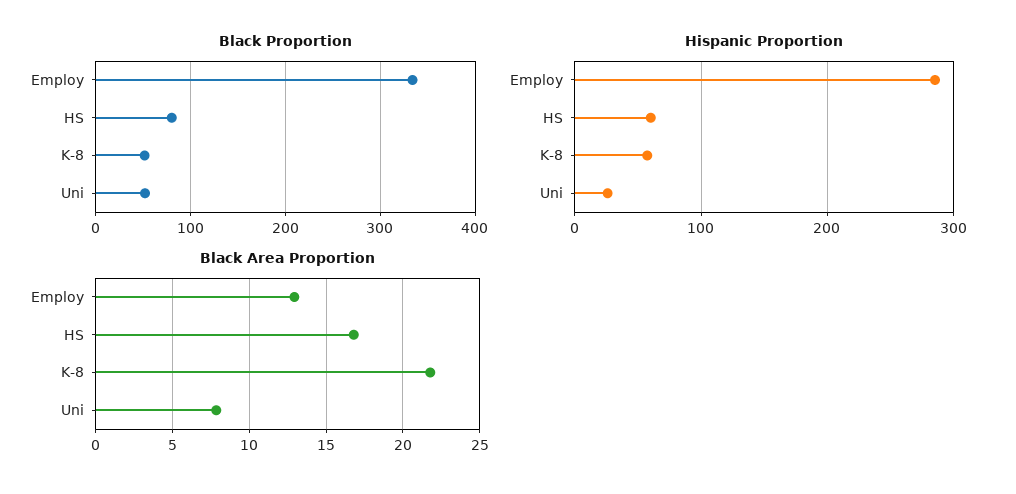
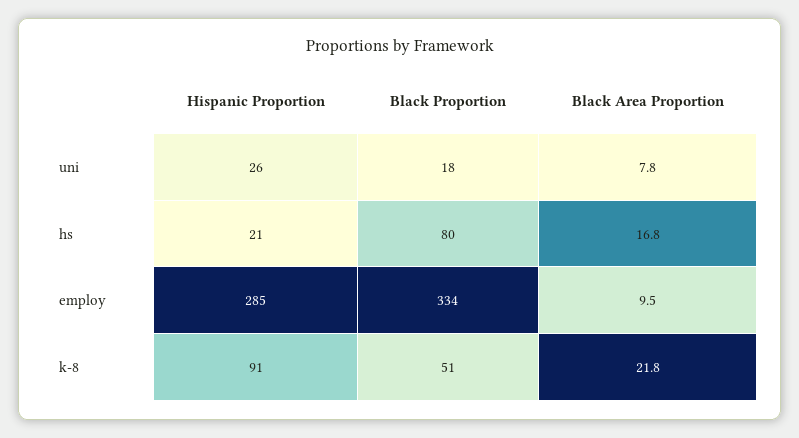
  {
    "Black Proportion": {
      "Employ": 334,
      "HS": 80,
      "K-8": 51,
-     "Uni": 50
+     "Uni": 18
    },
    "Hispanic Proportion": {
      "Employ": 285,
-     "HS": 60,
+     "HS": 21,
-     "K-8": 60,
+     "K-8": 91,
      "Uni": 26
    },
    "Black Area Proportion": {
-     "Employ": 13,
+     "Employ": 9.5,
      "HS": 16.8,
      "K-8": 21.8,
      "Uni": 7.8
    }
  }

